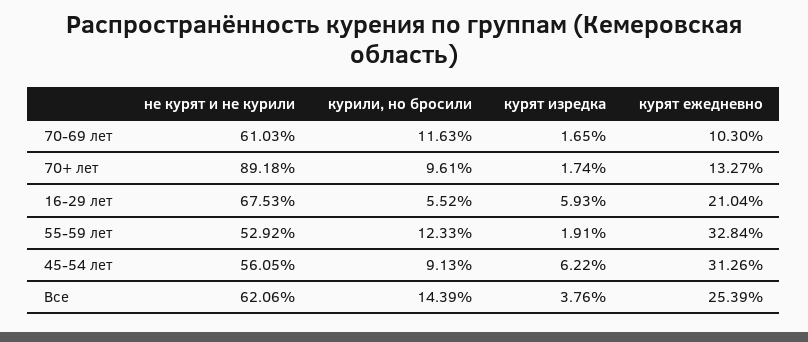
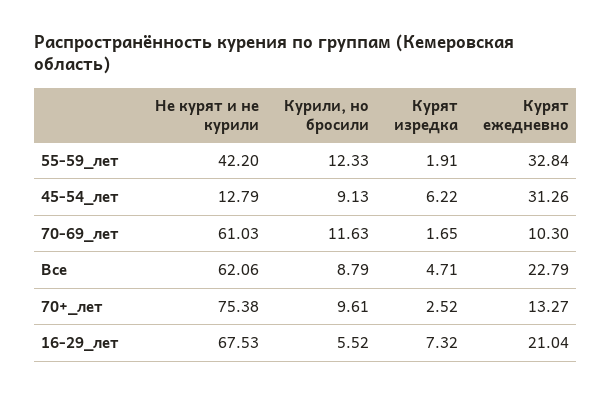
  {
    "не курят и не курили": {
      "70-69 лет": 61.03,
-     "70+ лет": 89.18,
+     "70+ лет": 75.38,
      "16-29 лет": 67.53,
-     "55-59 лет": 52.92,
+     "55-59 лет": 42.2,
-     "45-54 лет": 56.05,
+     "45-54 лет": 12.79,
      "Все": 62.06
    },
    "курили, но бросили": {
      "70-69 лет": 11.63,
      "70+ лет": 9.61,
      "16-29 лет": 5.52,
      "55-59 лет": 12.33,
      "45-54 лет": 9.13,
-     "Все": 14.39
+     "Все": 8.79
    },
    "курят изредка": {
      "70-69 лет": 1.65,
-     "70+ лет": 1.74,
+     "70+ лет": 2.52,
-     "16-29 лет": 5.93,
+     "16-29 лет": 7.32,
      "55-59 лет": 1.91,
      "45-54 лет": 6.22,
-     "Все": 3.76
+     "Все": 4.71
    },
    "курят ежедневно": {
      "70-69 лет": 10.3,
      "70+ лет": 13.27,
      "16-29 лет": 21.04,
      "55-59 лет": 32.84,
      "45-54 лет": 31.26,
-     "Все": 25.39
+     "Все": 22.79
    }
  }

